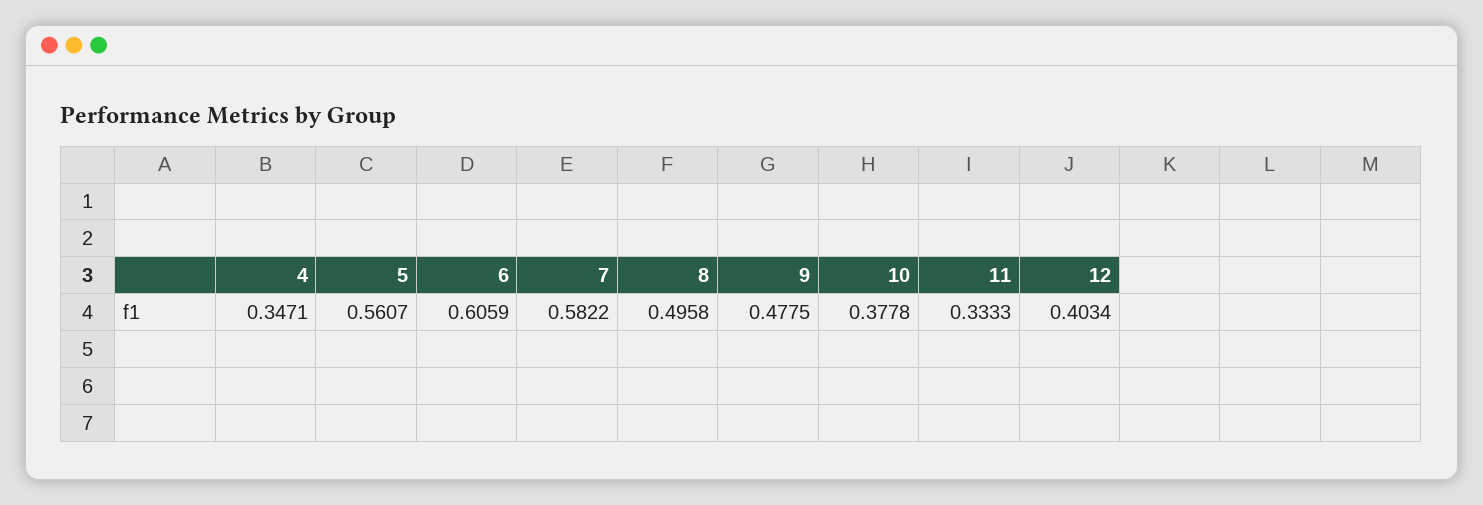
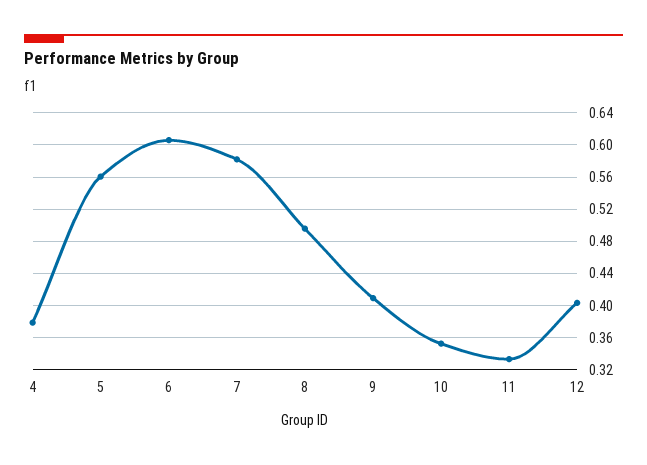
  {
-   "4": 0.3471,
+   "4": 0.38,
    "5": 0.5607,
    "6": 0.6059,
    "7": 0.5822,
    "8": 0.4958,
-   "9": 0.4775,
+   "9": 0.41,
-   "10": 0.3778,
+   "10": 0.35,
    "11": 0.3333,
    "12": 0.4034
  }

